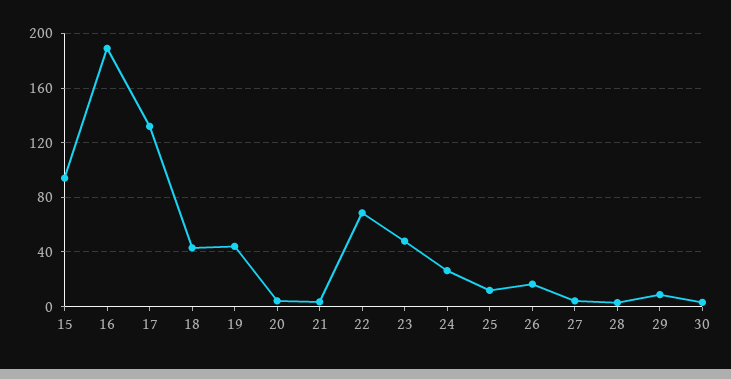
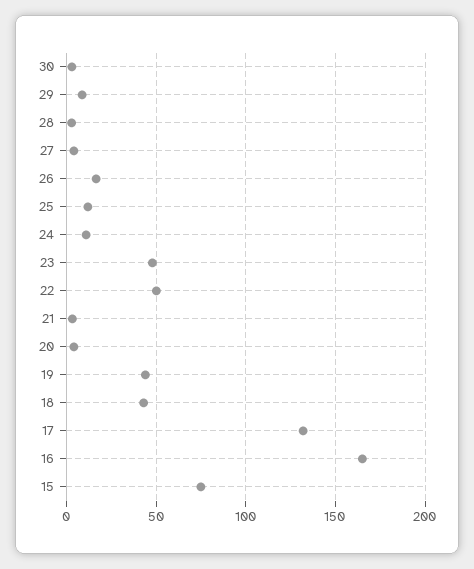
  {
-   "15": 95,
+   "15": 75,
-   "16": 190,
+   "16": 165,
    "17": 130,
    "18": 45,
    "19": 45,
    "20": 5,
    "21": 5,
-   "22": 70,
+   "22": 50,
    "23": 50,
-   "24": 25,
+   "24": 10,
    "25": 10,
    "26": 15,
    "27": 5,
    "28": 5,
    "29": 10,
    "30": 5
  }

